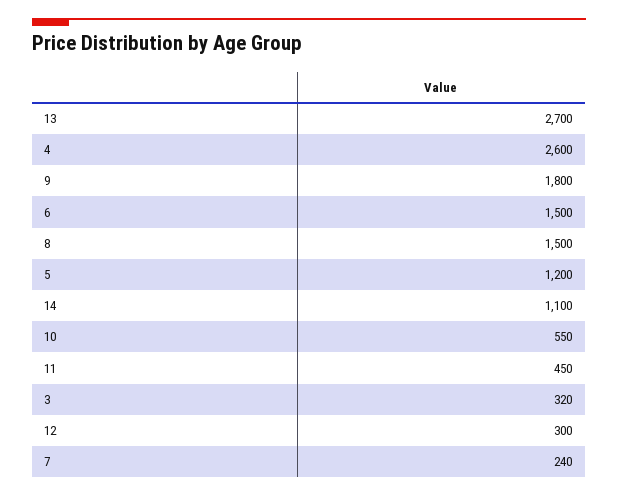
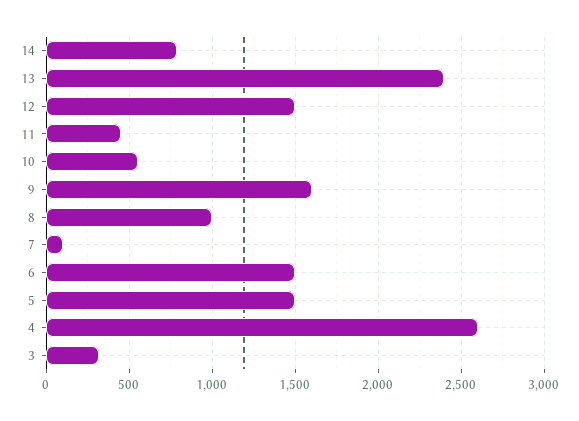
  {
-   "13": 2700,
+   "13": 2400,
    "4": 2600,
-   "9": 1800,
+   "9": 1600,
    "6": 1500,
-   "8": 1500,
+   "8": 1000,
-   "5": 1200,
+   "5": 1500,
-   "14": 1100,
+   "14": 800,
    "10": 550,
    "11": 450,
    "3": 320,
-   "12": 300,
+   "12": 1500,
-   "7": 240
+   "7": 100
  }

